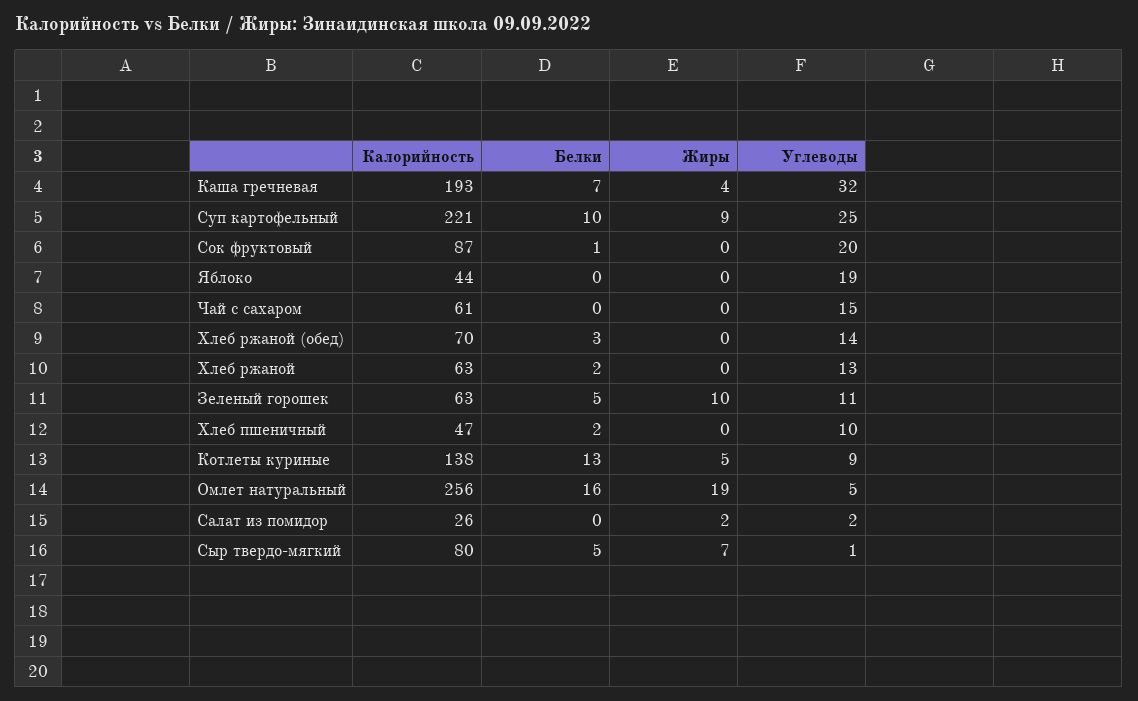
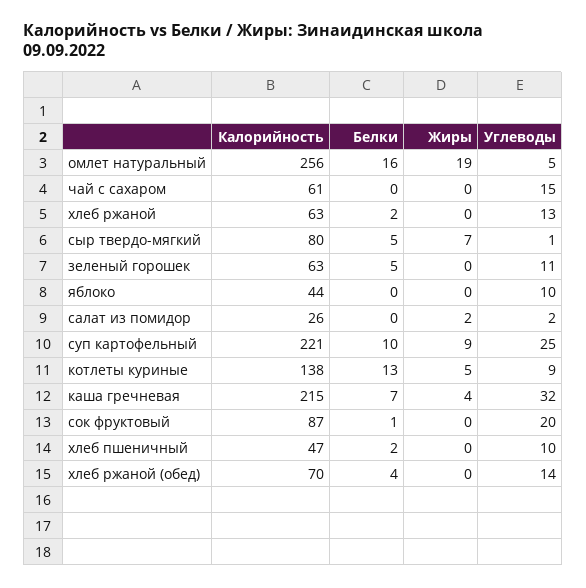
  {
    "Калорийность": {
-     "Каша гречневая": 193,
+     "Каша гречневая": 215,
      "Суп картофельный": 221,
      "Сок фруктовый": 87,
      "Яблоко": 44,
      "Чай с сахаром": 61,
      "Хлеб ржаной (обед)": 70,
      "Хлеб ржаной": 63,
      "Зеленый горошек": 63,
      "Хлеб пшеничный": 47,
      "Котлеты куриные": 138,
      "Омлет натуральный": 256,
      "Салат из помидор": 26,
      "Сыр твердо-мягкий": 80
    },
    "Белки": {
      "Каша гречневая": 7,
      "Суп картофельный": 10,
      "Сок фруктовый": 1,
      "Яблоко": 0,
      "Чай с сахаром": 0,
-     "Хлеб ржаной (обед)": 3,
+     "Хлеб ржаной (обед)": 4,
      "Хлеб ржаной": 2,
      "Зеленый горошек": 5,
      "Хлеб пшеничный": 2,
      "Котлеты куриные": 13,
      "Омлет натуральный": 16,
      "Салат из помидор": 0,
      "Сыр твердо-мягкий": 5
    },
    "Жиры": {
      "Каша гречневая": 4,
      "Суп картофельный": 9,
      "Сок фруктовый": 0,
      "Яблоко": 0,
      "Чай с сахаром": 0,
      "Хлеб ржаной (обед)": 0,
      "Хлеб ржаной": 0,
-     "Зеленый горошек": 10,
+     "Зеленый горошек": 0,
      "Хлеб пшеничный": 0,
      "Котлеты куриные": 5,
      "Омлет натуральный": 19,
      "Салат из помидор": 2,
      "Сыр твердо-мягкий": 7
    },
    "Углеводы": {
      "Каша гречневая": 32,
      "Суп картофельный": 25,
      "Сок фруктовый": 20,
-     "Яблоко": 19,
+     "Яблоко": 10,
      "Чай с сахаром": 15,
      "Хлеб ржаной (обед)": 14,
      "Хлеб ржаной": 13,
      "Зеленый горошек": 11,
      "Хлеб пшеничный": 10,
      "Котлеты куриные": 9,
      "Омлет натуральный": 5,
      "Салат из помидор": 2,
      "Сыр твердо-мягкий": 1
    }
  }

